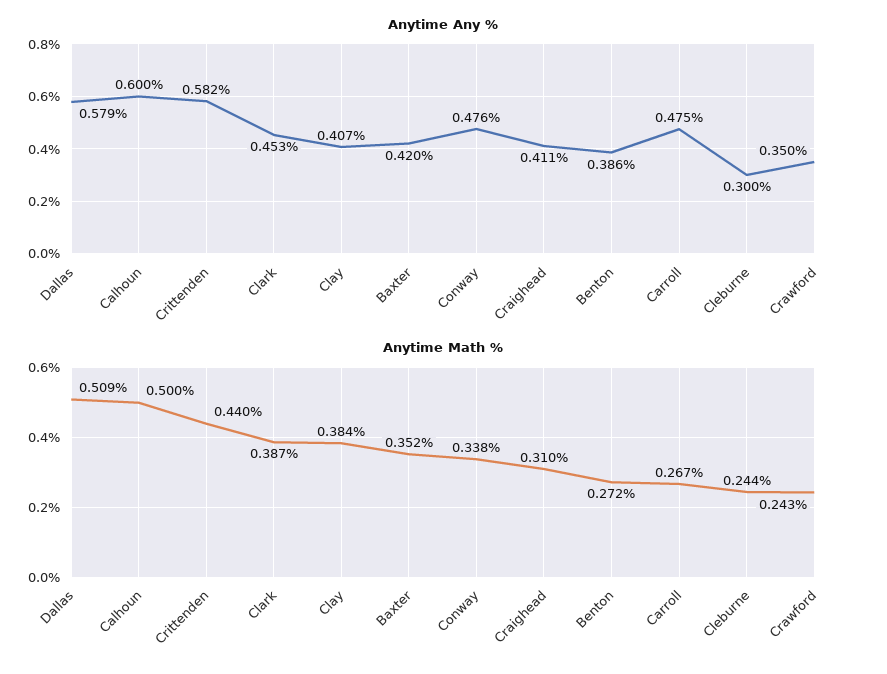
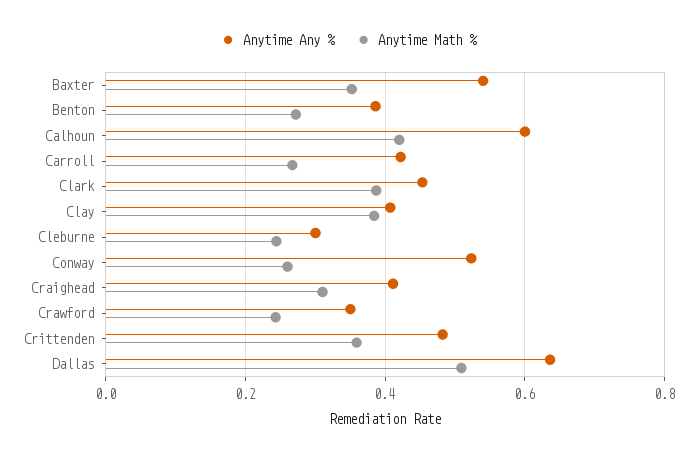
  {
    "Anytime Any %": {
-     "Dallas": 0.579,
+     "Dallas": 0.64,
      "Calhoun": 0.6,
-     "Crittenden": 0.582,
+     "Crittenden": 0.48,
      "Clark": 0.453,
      "Clay": 0.407,
-     "Baxter": 0.42,
+     "Baxter": 0.54,
-     "Conway": 0.476,
+     "Conway": 0.52,
      "Craighead": 0.411,
      "Benton": 0.386,
-     "Carroll": 0.475,
+     "Carroll": 0.42,
      "Cleburne": 0.3,
      "Crawford": 0.35
    },
    "Anytime Math %": {
      "Dallas": 0.509,
-     "Calhoun": 0.5,
+     "Calhoun": 0.42,
-     "Crittenden": 0.44,
+     "Crittenden": 0.36,
      "Clark": 0.387,
      "Clay": 0.384,
      "Baxter": 0.352,
-     "Conway": 0.338,
+     "Conway": 0.26,
      "Craighead": 0.31,
      "Benton": 0.272,
      "Carroll": 0.267,
      "Cleburne": 0.244,
      "Crawford": 0.243
    }
  }

